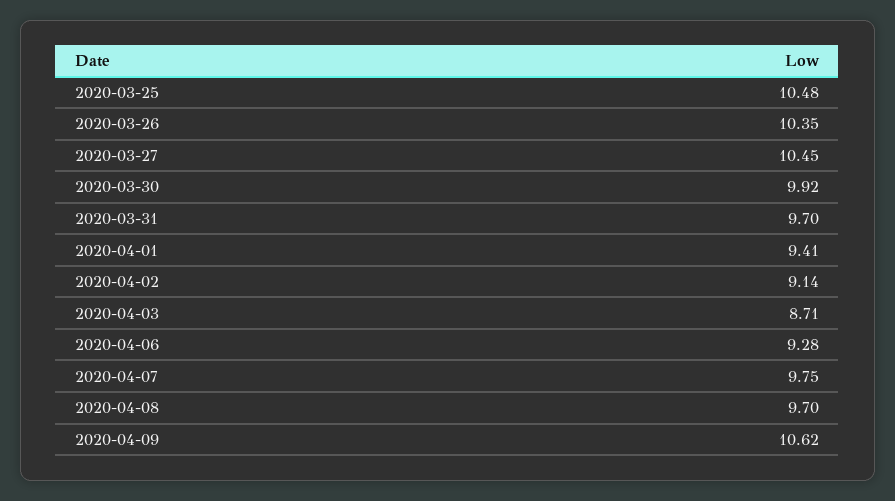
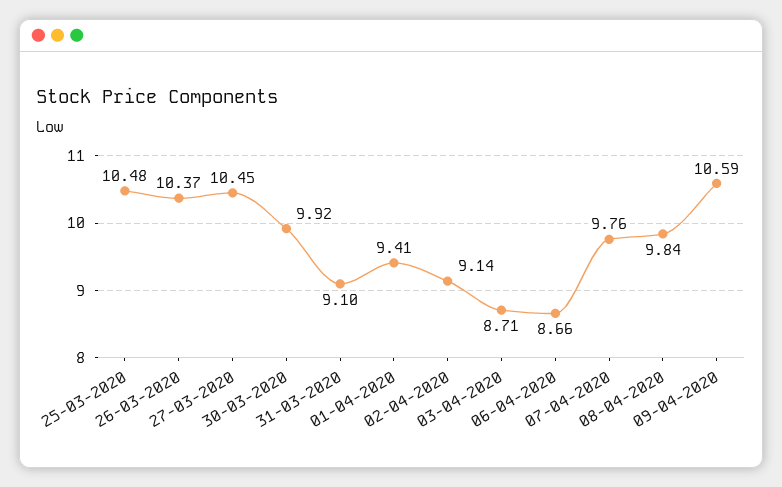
  {
    "2020-03-25": 10.48,
-   "2020-03-26": 10.35,
+   "2020-03-26": 10.37,
    "2020-03-27": 10.45,
    "2020-03-30": 9.92,
-   "2020-03-31": 9.7,
+   "2020-03-31": 9.1,
    "2020-04-01": 9.41,
    "2020-04-02": 9.14,
    "2020-04-03": 8.71,
-   "2020-04-06": 9.28,
+   "2020-04-06": 8.66,
-   "2020-04-07": 9.75,
+   "2020-04-07": 9.76,
-   "2020-04-08": 9.7,
+   "2020-04-08": 9.84,
-   "2020-04-09": 10.62
+   "2020-04-09": 10.59
  }

